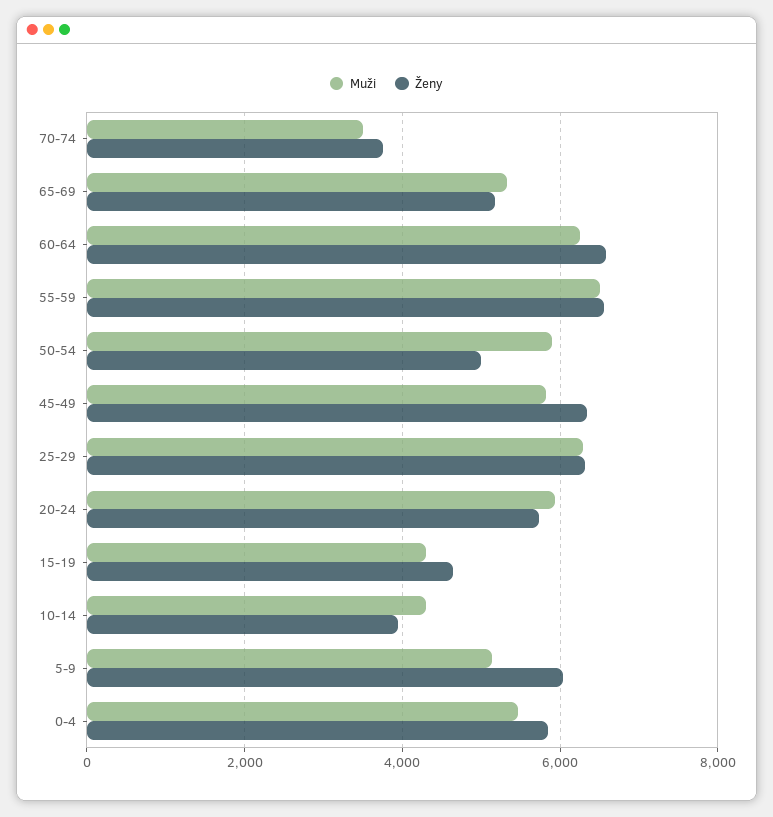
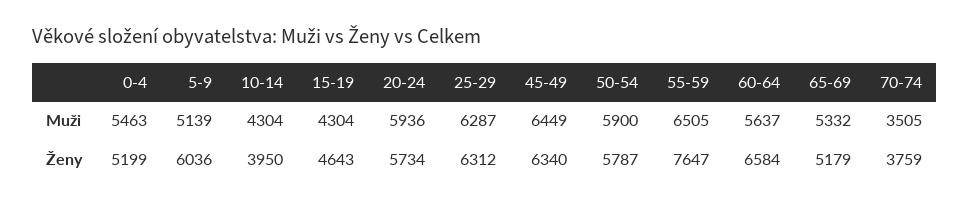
  {
    "Muži": {
      "70-74": 3505,
      "65-69": 5332,
-     "60-64": 6200,
+     "60-64": 5637,
      "55-59": 6505,
      "50-54": 5900,
-     "45-49": 5800,
+     "45-49": 6449,
      "25-29": 6287,
      "20-24": 5936,
      "15-19": 4304,
      "10-14": 4304,
      "5-9": 5139,
      "0-4": 5463
    },
    "Ženy": {
      "70-74": 3759,
      "65-69": 5179,
      "60-64": 6584,
-     "55-59": 6600,
+     "55-59": 7647,
-     "50-54": 5000,
+     "50-54": 5787,
      "45-49": 6340,
      "25-29": 6312,
      "20-24": 5734,
      "15-19": 4643,
      "10-14": 3950,
      "5-9": 6036,
-     "0-4": 5800
+     "0-4": 5199
    }
  }

